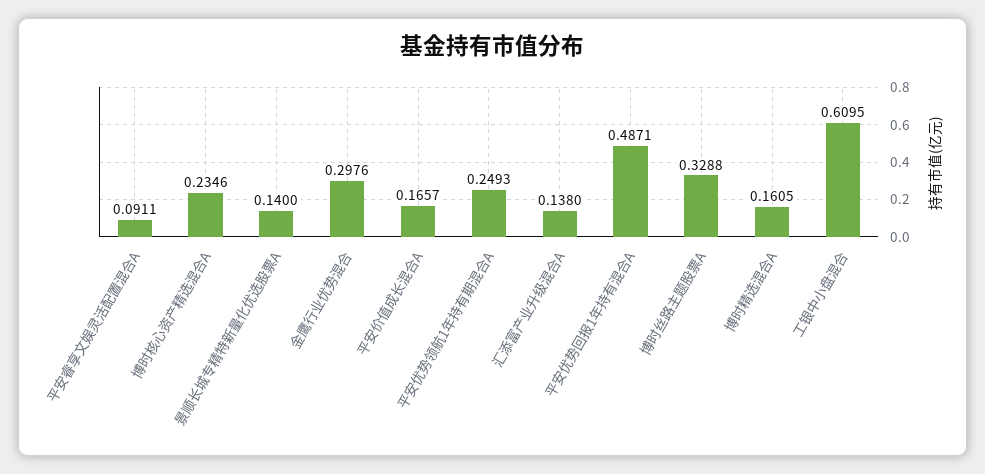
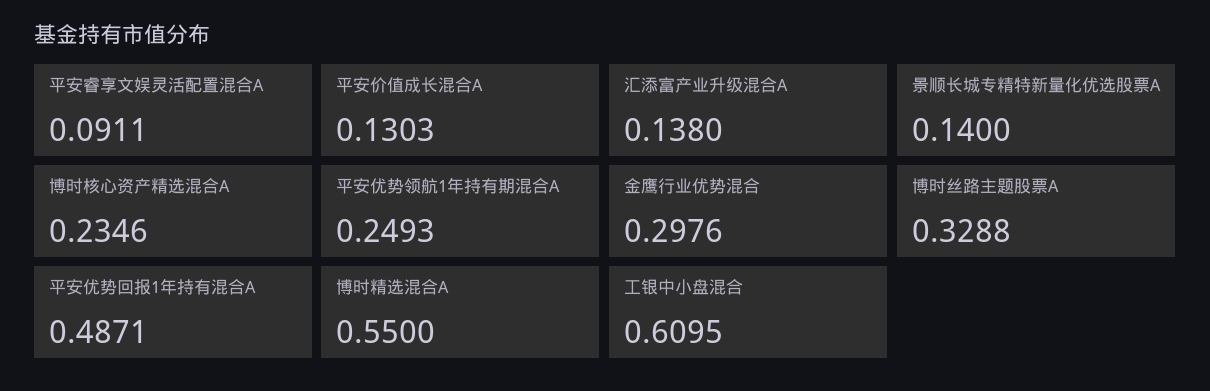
  {
    "平安睿享文娱灵活配置混合A": 0.0911,
    "博时核心资产精选混合A": 0.2346,
    "景顺长城专精特新量化优选股票A": 0.14,
    "金鹰行业优势混合": 0.2976,
-   "平安价值成长混合A": 0.1657,
+   "平安价值成长混合A": 0.1303,
    "平安优势领航1年持有期混合A": 0.2493,
    "汇添富产业升级混合A": 0.138,
    "平安优势回报1年持有混合A": 0.4871,
    "博时丝路主题股票A": 0.3288,
-   "博时精选混合A": 0.1605,
+   "博时精选混合A": 0.55,
    "工银中小盘混合": 0.6095
  }

